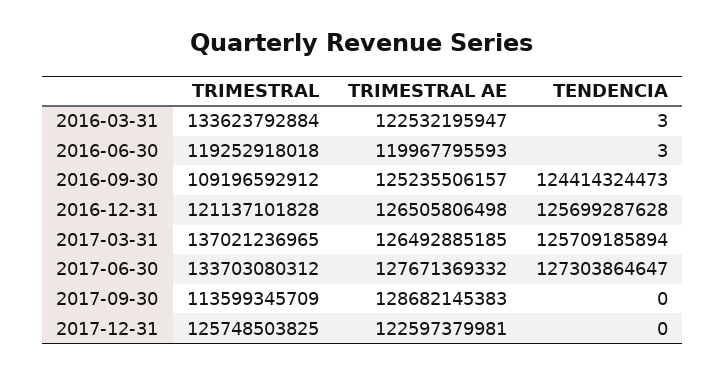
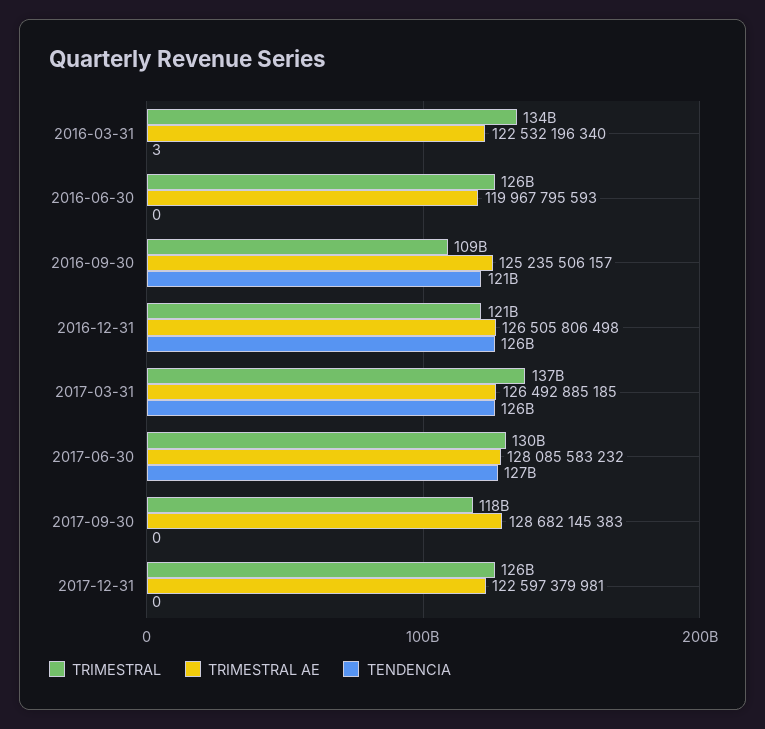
  {
    "TRIMESTRAL": {
      "2016-03-31": 133623792884,
-     "2016-06-30": 119252918018,
+     "2016-06-30": 126000000000,
      "2016-09-30": 109196592912,
      "2016-12-31": 121137101828,
      "2017-03-31": 137021236965,
-     "2017-06-30": 133703080312,
+     "2017-06-30": 130000000000,
-     "2017-09-30": 113599345709,
+     "2017-09-30": 118000000000,
      "2017-12-31": 125748503825
    },
    "TRIMESTRAL AE": {
-     "2016-03-31": 122532195947,
+     "2016-03-31": 122532196340,
      "2016-06-30": 119967795593,
      "2016-09-30": 125235506157,
      "2016-12-31": 126505806498,
      "2017-03-31": 126492885185,
-     "2017-06-30": 127671369332,
+     "2017-06-30": 128085583232,
      "2017-09-30": 128682145383,
      "2017-12-31": 122597379981
    },
    "TENDENCIA": {
      "2016-03-31": 3,
-     "2016-06-30": 3,
+     "2016-06-30": 0,
-     "2016-09-30": 124414324473,
+     "2016-09-30": 121000000000,
      "2016-12-31": 125699287628,
      "2017-03-31": 125709185894,
      "2017-06-30": 127303864647,
      "2017-09-30": 0,
      "2017-12-31": 0
    }
  }

